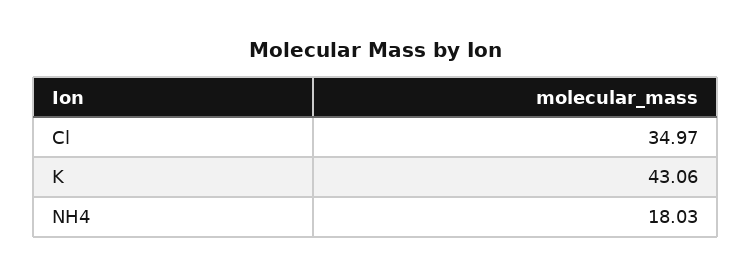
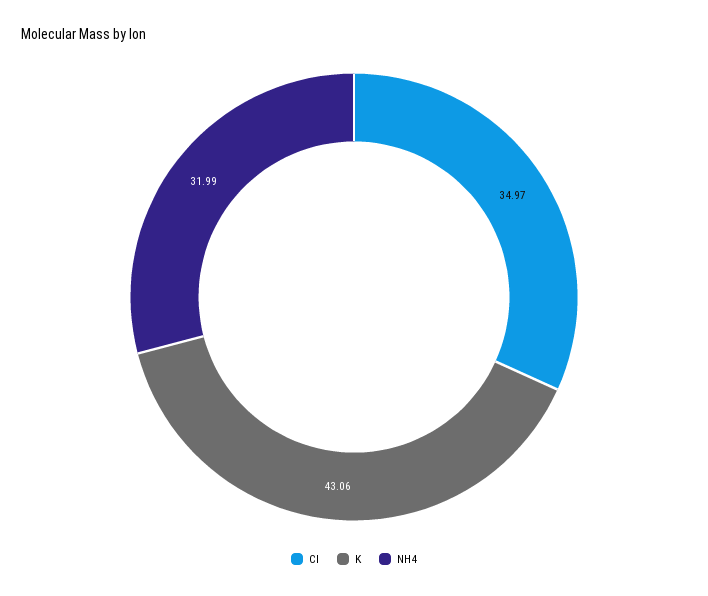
  {
    "Cl": 34.97,
    "K": 43.06,
-   "NH4": 18.03
+   "NH4": 31.99
  }

